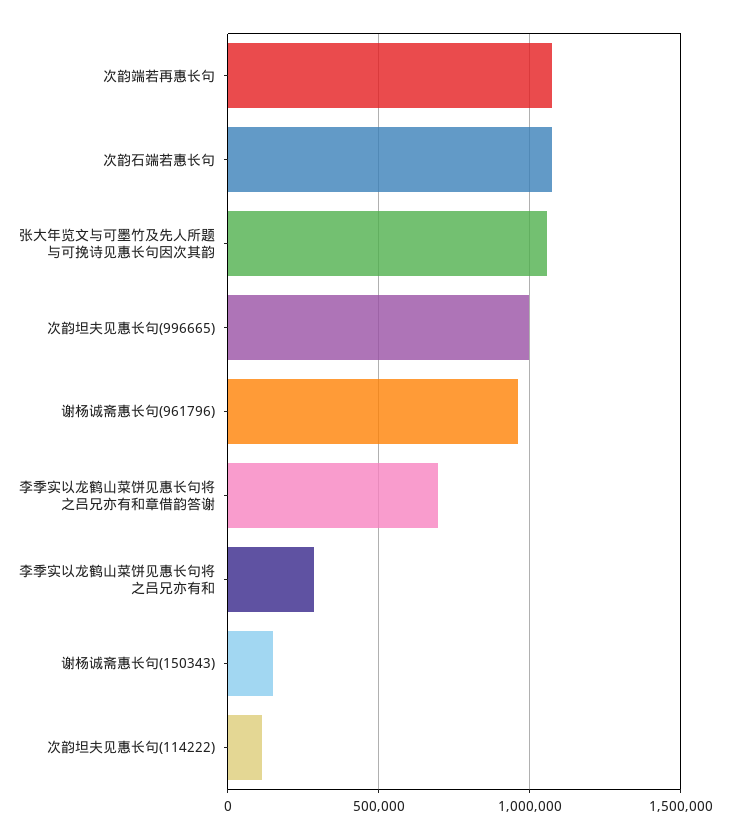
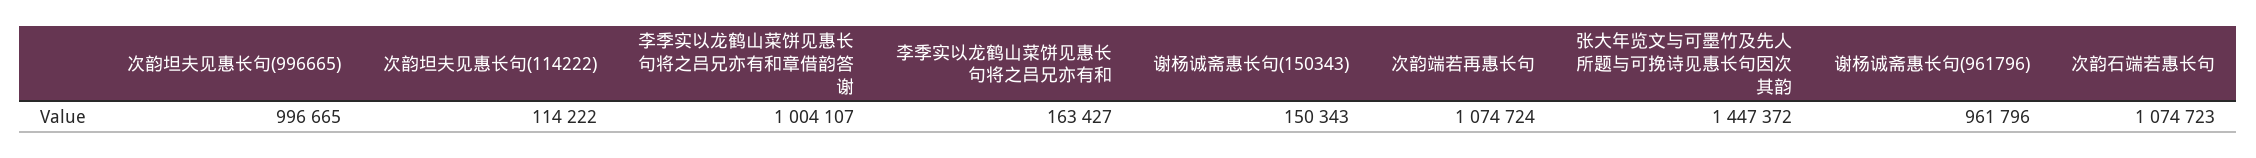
  {
    "次韵端若再惠长句": 1074724,
    "次韵石端若惠长句": 1074723,
-   "张大年览文与可墨竹及先人所题与可挽诗见惠长句因次其韵": 1050000,
+   "张大年览文与可墨竹及先人所题与可挽诗见惠长句因次其韵": 1447372,
    "次韵坦夫见惠长句(996665)": 996665,
    "谢杨诚斋惠长句(961796)": 961796,
-   "李季实以龙鹤山菜饼见惠长句将之吕兄亦有和章借韵答谢": 700000,
+   "李季实以龙鹤山菜饼见惠长句将之吕兄亦有和章借韵答谢": 1004107,
-   "李季实以龙鹤山菜饼见惠长句将之吕兄亦有和": 300000,
+   "李季实以龙鹤山菜饼见惠长句将之吕兄亦有和": 163427,
    "谢杨诚斋惠长句(150343)": 150343,
    "次韵坦夫见惠长句(114222)": 114222
  }

